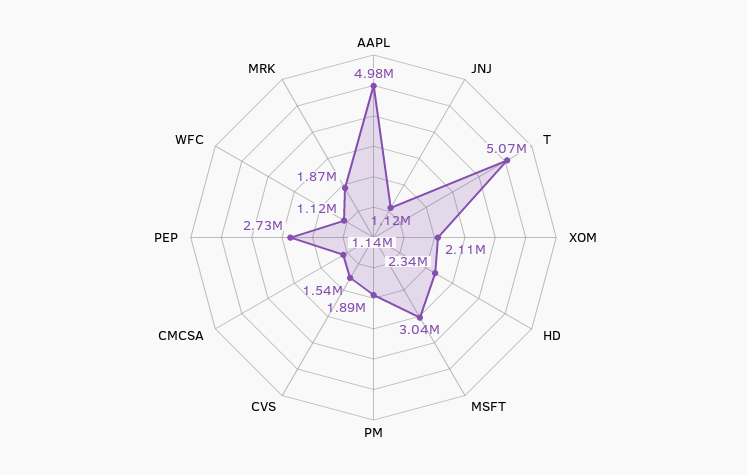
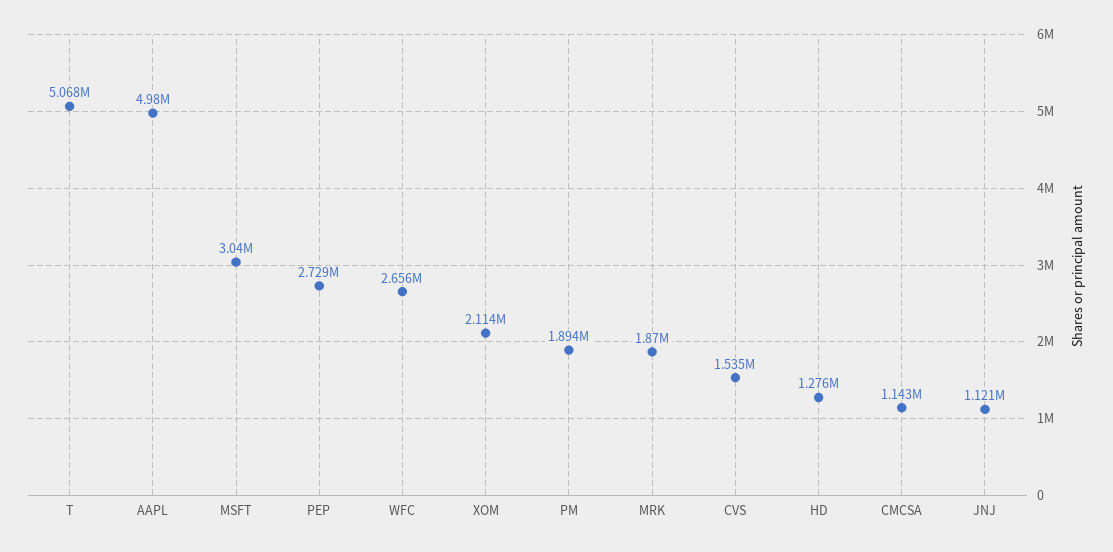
  {
    "AAPL": 4980000,
    "JNJ": 1121000,
    "T": 5068000,
    "XOM": 2114000,
-   "HD": 2340000,
+   "HD": 1276000,
    "MSFT": 3040000,
    "PM": 1894000,
    "CVS": 1535000,
    "CMCSA": 1143000,
    "PEP": 2729000,
-   "WFC": 1120000,
+   "WFC": 2656000,
    "MRK": 1870000
  }

